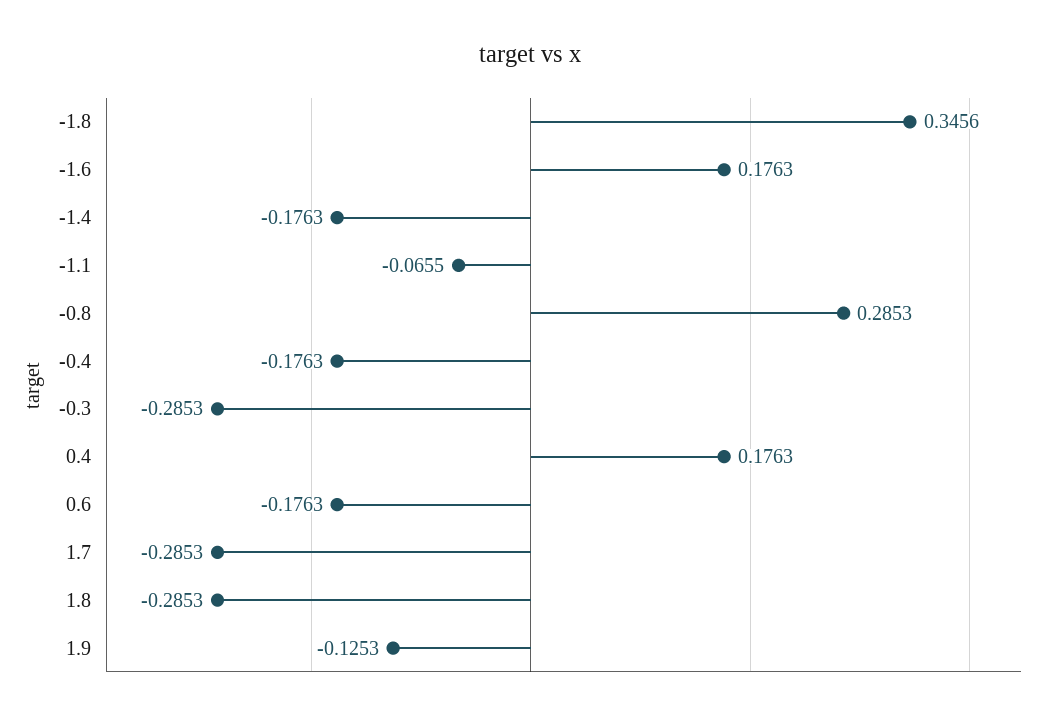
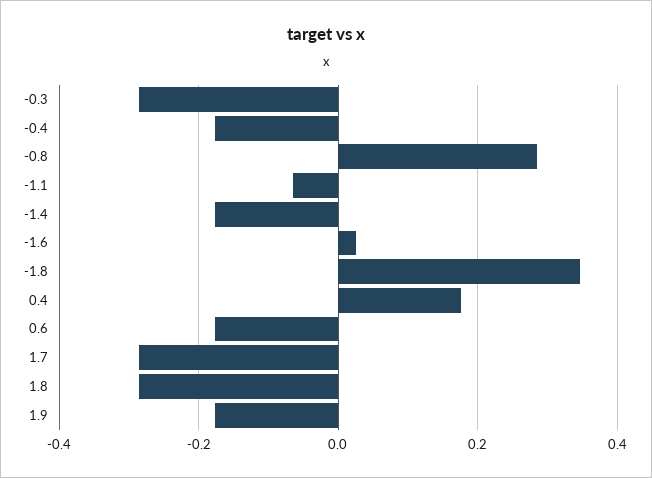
  {
    "-1.8": 0.3456,
-   "-1.6": 0.1763,
+   "-1.6": 0.02,
    "-1.4": -0.1763,
    "-1.1": -0.0655,
    "-0.8": 0.2853,
    "-0.4": -0.1763,
    "-0.3": -0.2853,
    "0.4": 0.1763,
    "0.6": -0.1763,
    "1.7": -0.2853,
    "1.8": -0.2853,
-   "1.9": -0.1253
+   "1.9": -0.18
  }

